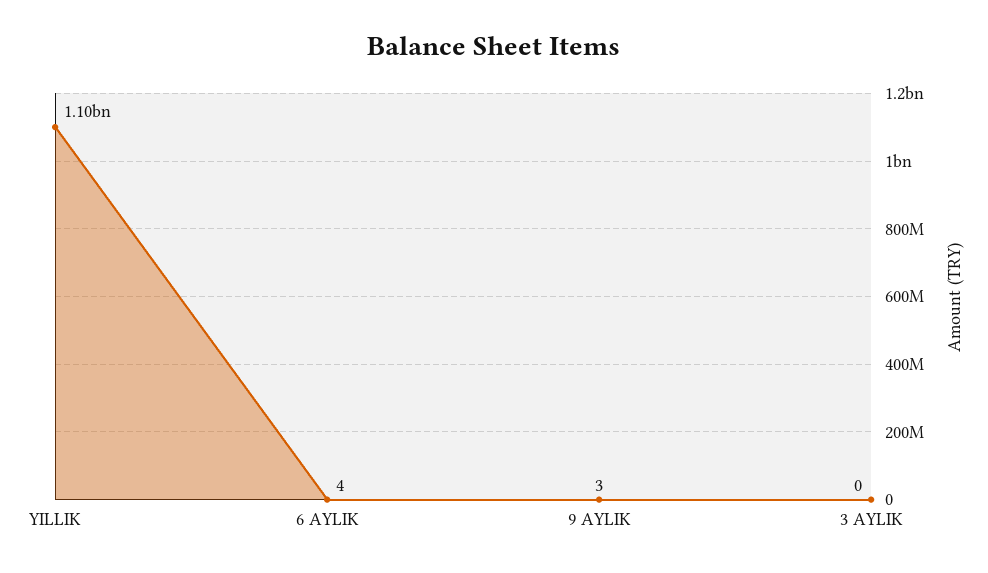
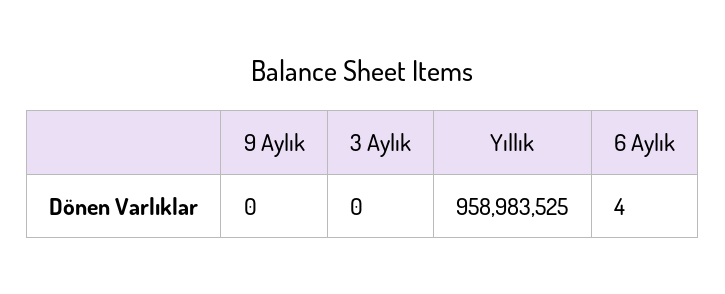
  {
-   "YILLIK": 1100000000,
+   "YILLIK": 958983525,
    "6 AYLIK": 4,
-   "9 AYLIK": 3,
+   "9 AYLIK": 0,
    "3 AYLIK": 0
  }

